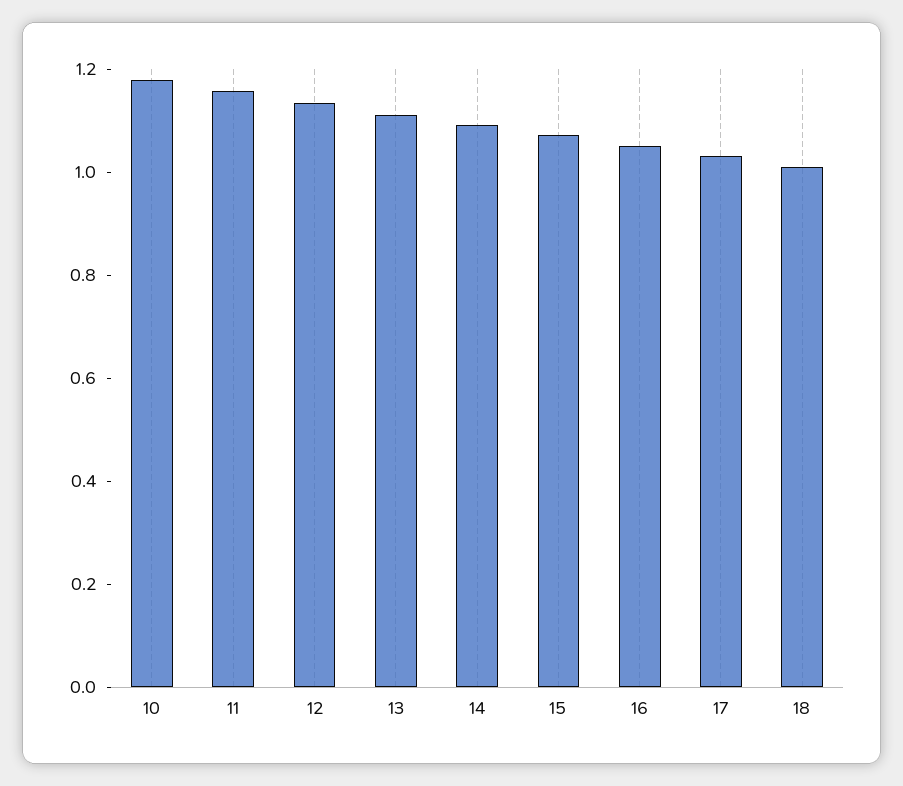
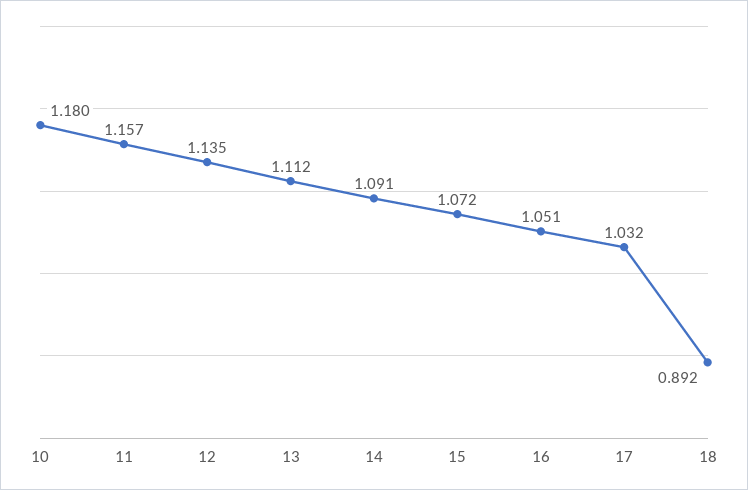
  {
    "10": 1.18,
    "11": 1.157,
    "12": 1.135,
    "13": 1.112,
    "14": 1.091,
    "15": 1.072,
    "16": 1.051,
    "17": 1.032,
-   "18": 1
+   "18": 0.892
  }

